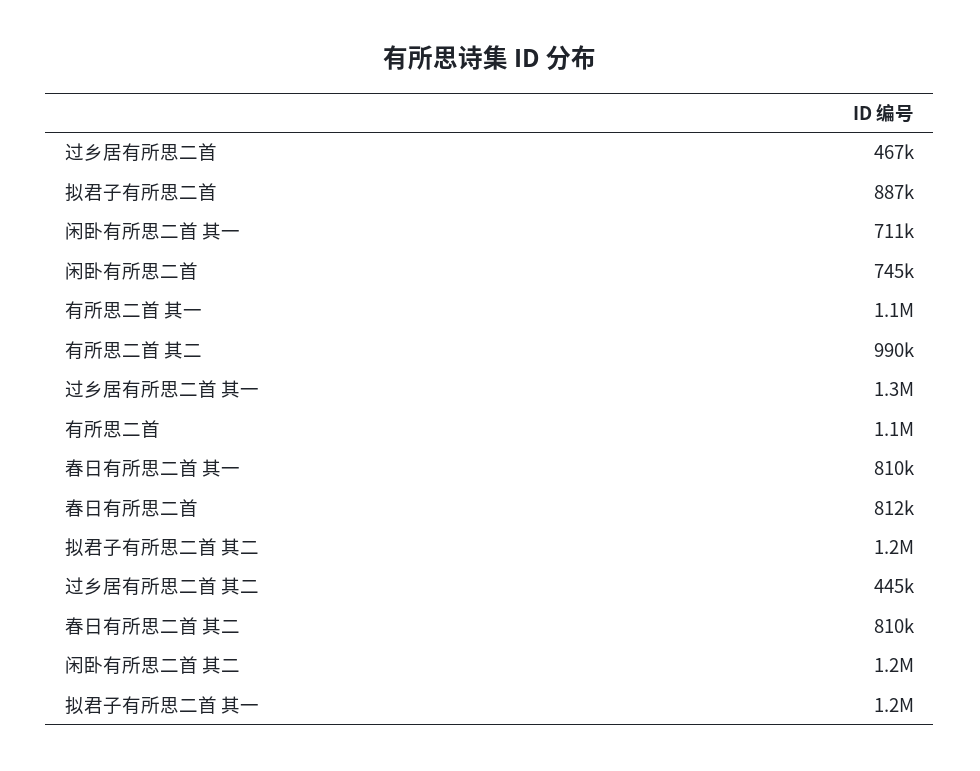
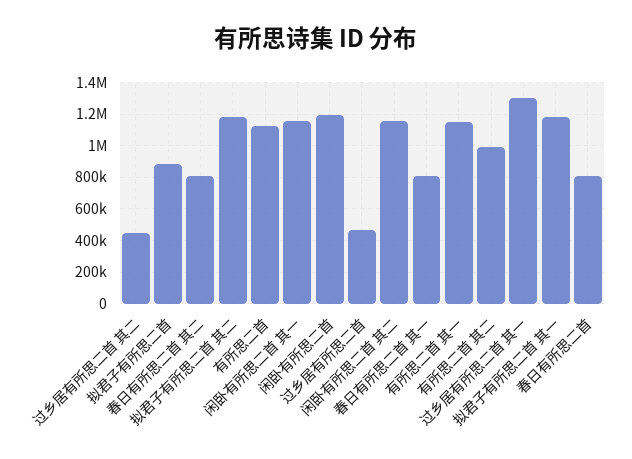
  {
    "过乡居有所思二首": 467000,
    "拟君子有所思二首": 887000,
-   "闲卧有所思二首 其一": 711000,
+   "闲卧有所思二首 其一": 1150000,
-   "闲卧有所思二首": 745000,
+   "闲卧有所思二首": 1200000,
    "有所思二首 其一": 1100000,
    "有所思二首 其二": 990000,
    "过乡居有所思二首 其一": 1300000,
    "有所思二首": 1100000,
    "春日有所思二首 其一": 810000,
    "春日有所思二首": 812000,
    "拟君子有所思二首 其二": 1200000,
    "过乡居有所思二首 其二": 445000,
    "春日有所思二首 其二": 810000,
    "闲卧有所思二首 其二": 1200000,
    "拟君子有所思二首 其一": 1200000
  }

